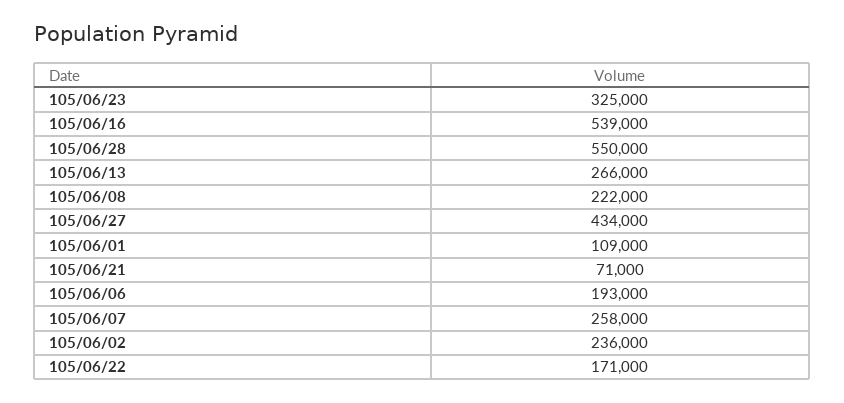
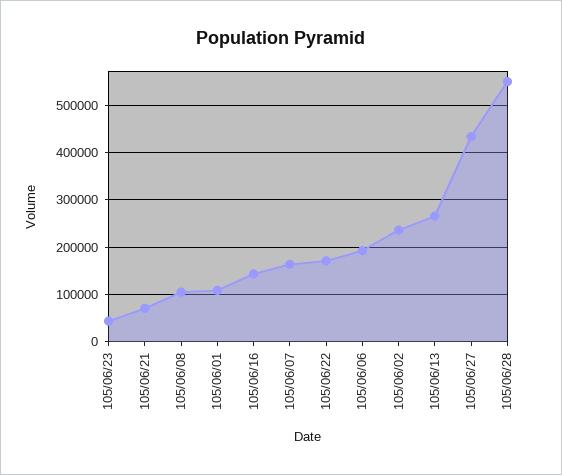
  {
-   "105/06/23": 325000,
+   "105/06/23": 40000,
-   "105/06/16": 539000,
+   "105/06/16": 140000,
    "105/06/28": 550000,
    "105/06/13": 266000,
-   "105/06/08": 222000,
+   "105/06/08": 100000,
    "105/06/27": 434000,
    "105/06/01": 109000,
    "105/06/21": 71000,
    "105/06/06": 193000,
-   "105/06/07": 258000,
+   "105/06/07": 160000,
    "105/06/02": 236000,
    "105/06/22": 171000
  }

